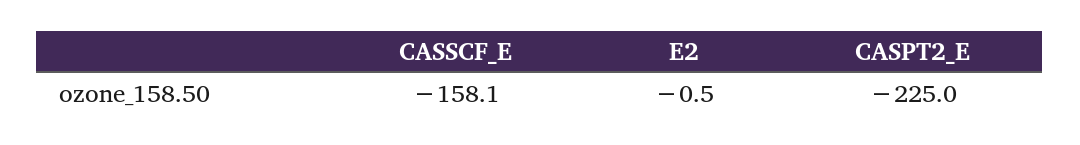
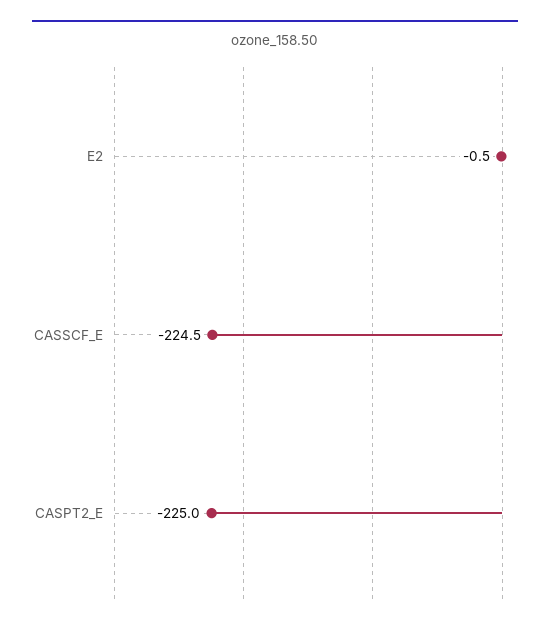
  {
-   "CASSCF_E": -158.1,
+   "CASSCF_E": -224.5,
    "E2": -0.5,
    "CASPT2_E": -225
  }

